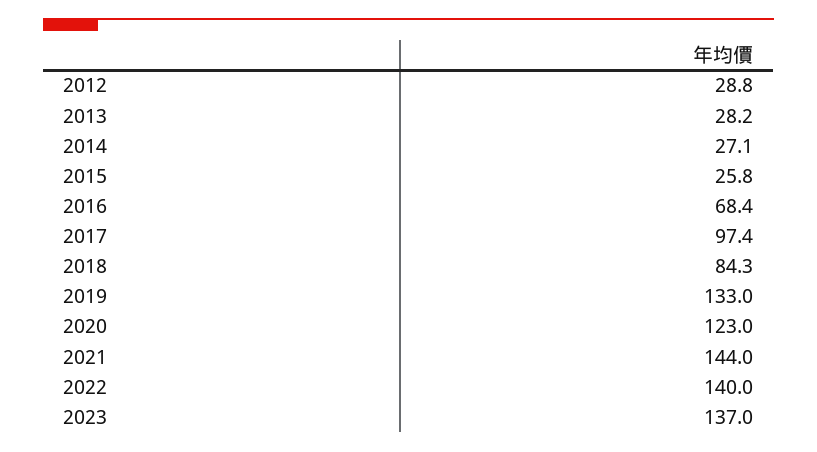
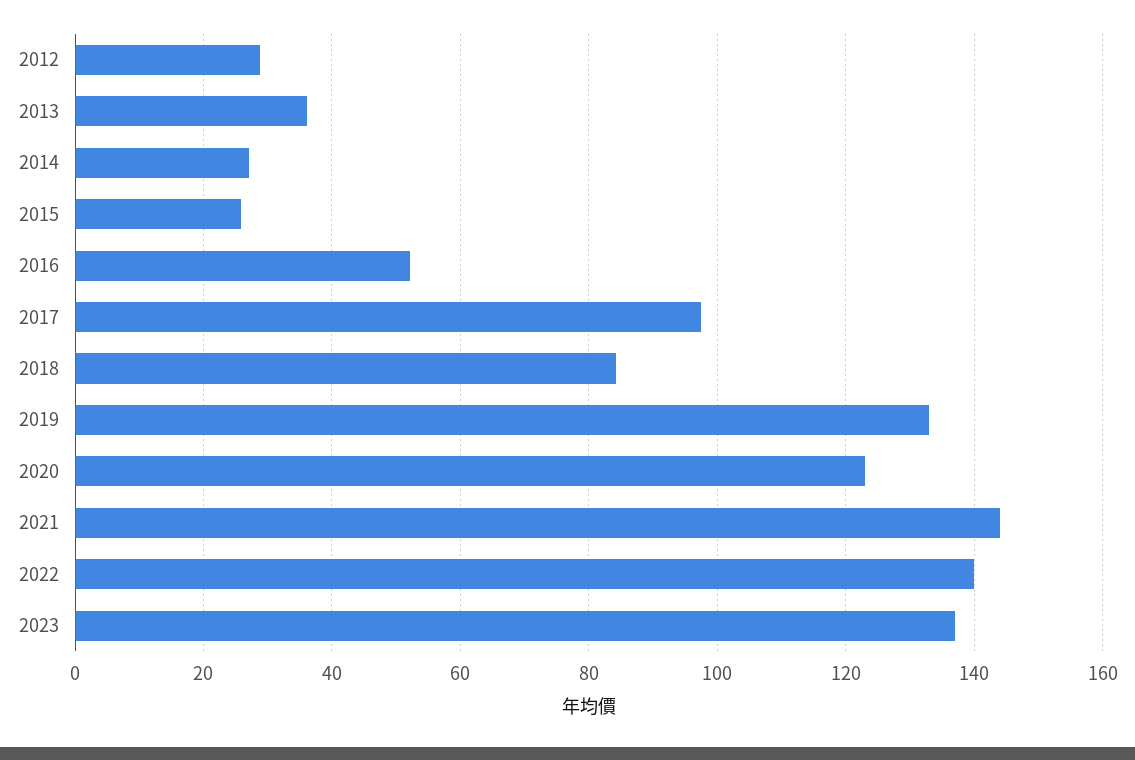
  {
    "2012": 28.8,
-   "2013": 28.2,
+   "2013": 36,
    "2014": 27.1,
    "2015": 25.8,
-   "2016": 68.4,
+   "2016": 52,
    "2017": 97.4,
    "2018": 84.3,
    "2019": 133,
    "2020": 123,
    "2021": 144,
    "2022": 140,
    "2023": 137
  }

